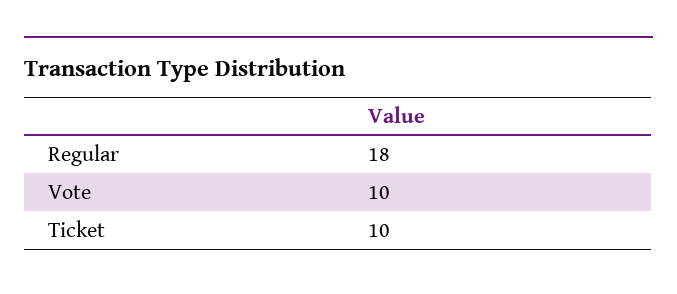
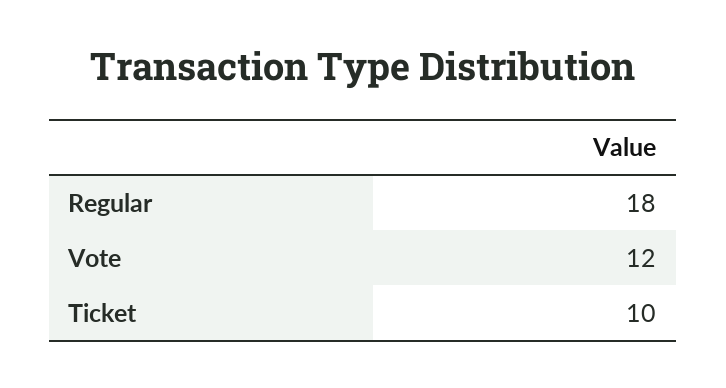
  {
    "Regular": 18,
-   "Vote": 10,
+   "Vote": 12,
    "Ticket": 10
  }

